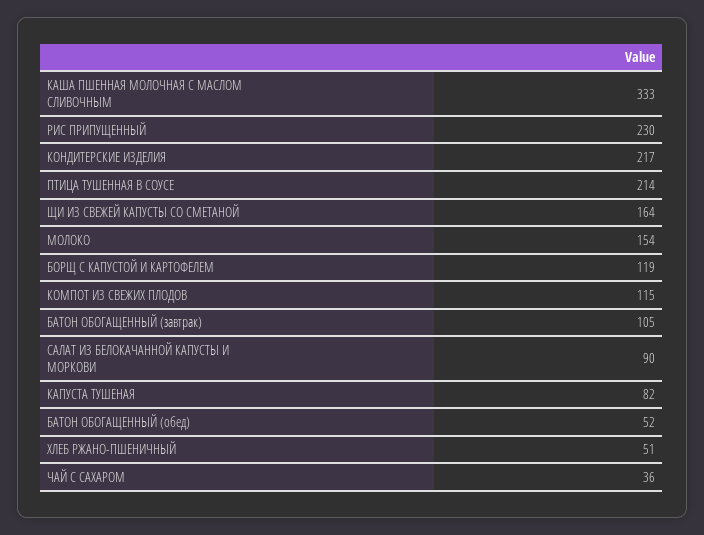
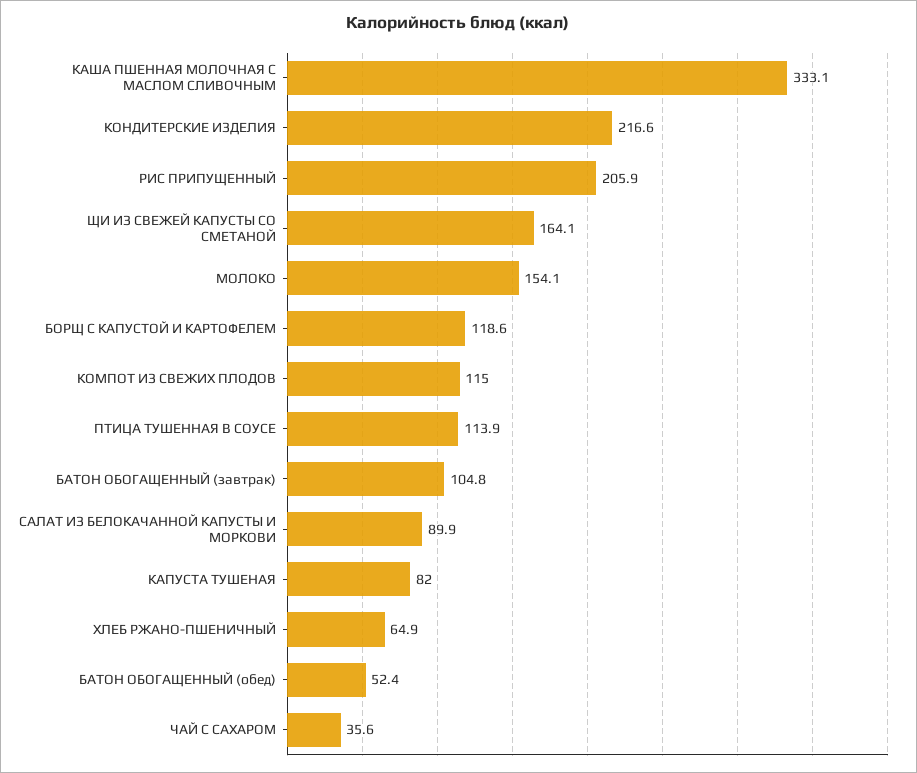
  {
    "КАША ПШЕННАЯ МОЛОЧНАЯ С МАСЛОМ СЛИВОЧНЫМ": 333.1,
-   "РИС ПРИПУЩЕННЫЙ": 230,
+   "РИС ПРИПУЩЕННЫЙ": 205.9,
    "КОНДИТЕРСКИЕ ИЗДЕЛИЯ": 216.6,
-   "ПТИЦА ТУШЕННАЯ В СОУСЕ": 214,
+   "ПТИЦА ТУШЕННАЯ В СОУСЕ": 113.9,
    "ЩИ ИЗ СВЕЖЕЙ КАПУСТЫ СО СМЕТАНОЙ": 164.1,
    "МОЛОКО": 154.1,
    "БОРЩ С КАПУСТОЙ И КАРТОФЕЛЕМ": 118.6,
    "КОМПОТ ИЗ СВЕЖИХ ПЛОДОВ": 115,
    "БАТОН ОБОГАЩЕННЫЙ (завтрак)": 104.8,
    "САЛАТ ИЗ БЕЛОКАЧАННОЙ КАПУСТЫ И МОРКОВИ": 89.9,
    "КАПУСТА ТУШЕНАЯ": 82,
    "БАТОН ОБОГАЩЕННЫЙ (обед)": 52.4,
-   "ХЛЕБ РЖАНО-ПШЕНИЧНЫЙ": 51,
+   "ХЛЕБ РЖАНО-ПШЕНИЧНЫЙ": 64.9,
    "ЧАЙ С САХАРОМ": 35.6
  }

